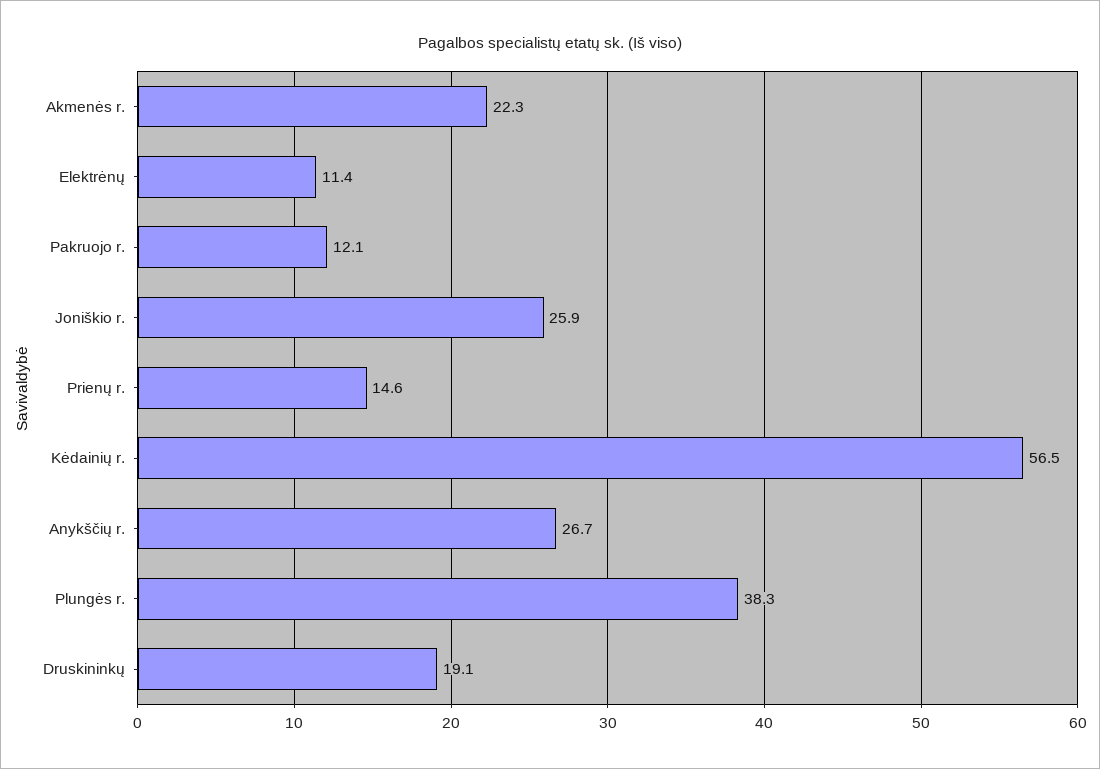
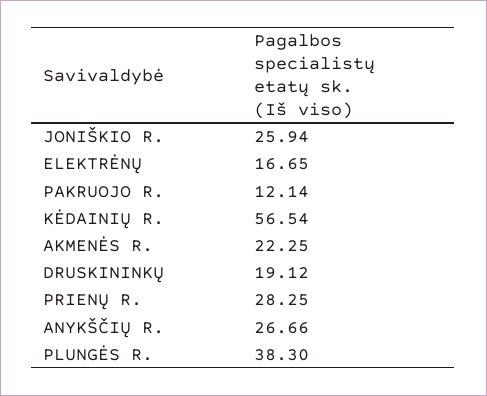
  {
    "Akmenės r.": 22.25,
-   "Elektrėnų": 11.4,
+   "Elektrėnų": 16.65,
    "Pakruojo r.": 12.14,
    "Joniškio r.": 25.94,
-   "Prienų r.": 14.6,
+   "Prienų r.": 28.25,
    "Kėdainių r.": 56.54,
    "Anykščių r.": 26.66,
    "Plungės r.": 38.3,
    "Druskininkų": 19.12
  }

